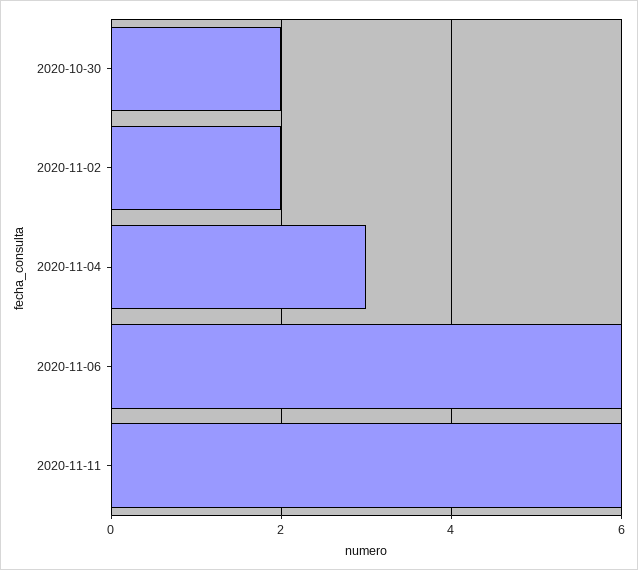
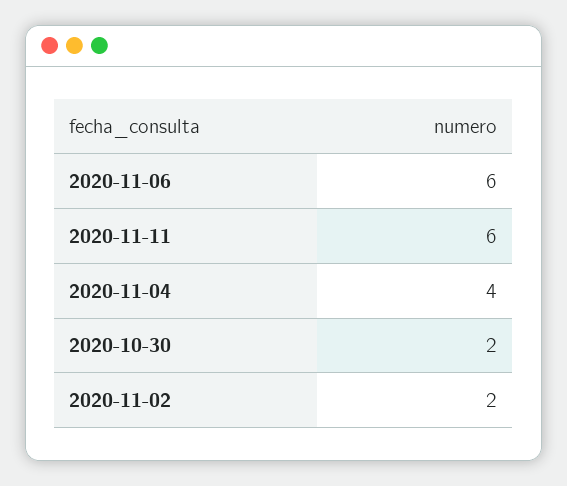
  {
    "2020-10-30": 2,
    "2020-11-02": 2,
-   "2020-11-04": 3,
+   "2020-11-04": 4,
    "2020-11-06": 6,
    "2020-11-11": 6
  }

